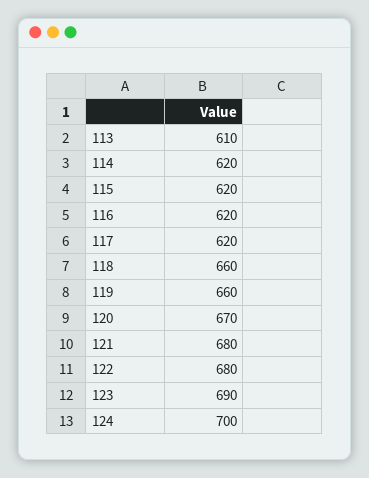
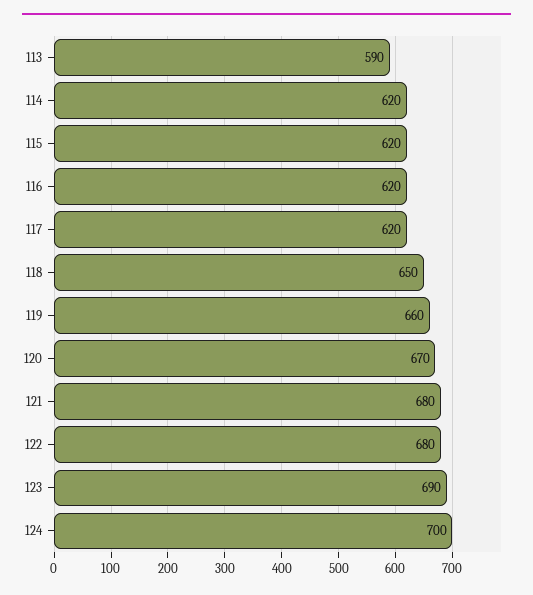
  {
-   "113": 610,
+   "113": 590,
    "114": 620,
    "115": 620,
    "116": 620,
    "117": 620,
-   "118": 660,
+   "118": 650,
    "119": 660,
    "120": 670,
    "121": 680,
    "122": 680,
    "123": 690,
    "124": 700
  }

